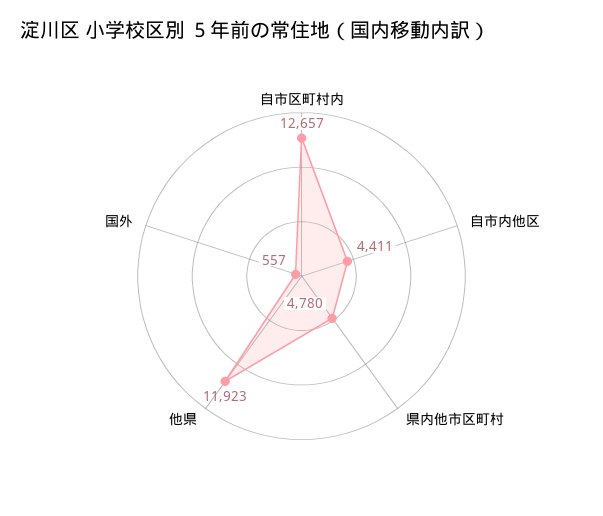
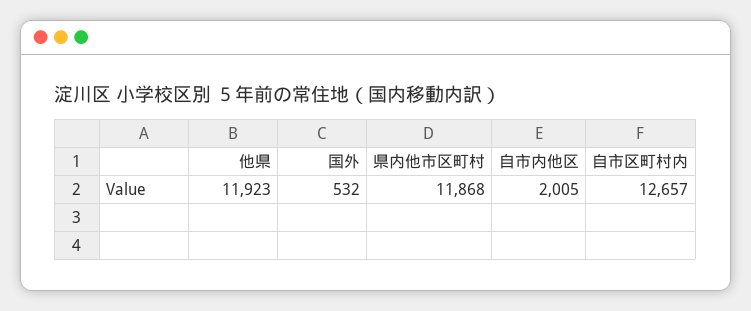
  {
    "自市区町村内": 12657,
-   "自市内他区": 4411,
+   "自市内他区": 2005,
-   "県内他市区町村": 4780,
+   "県内他市区町村": 11868,
    "他県": 11923,
-   "国外": 557
+   "国外": 532
  }

